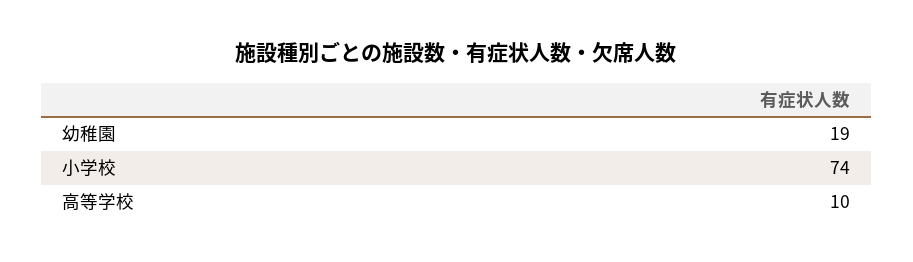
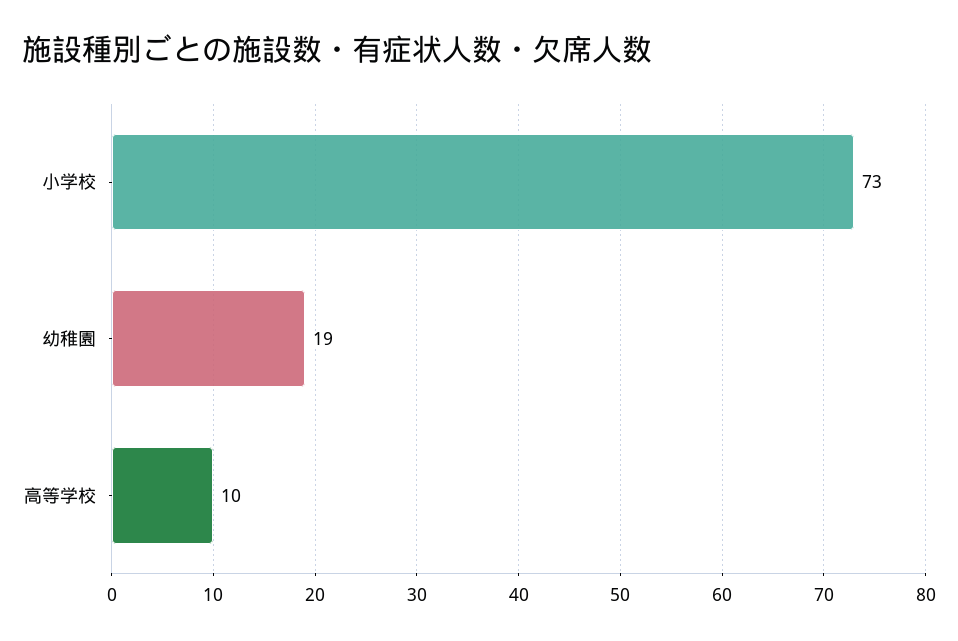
  {
    "幼稚園": 19,
-   "小学校": 74,
+   "小学校": 73,
    "高等学校": 10
  }

